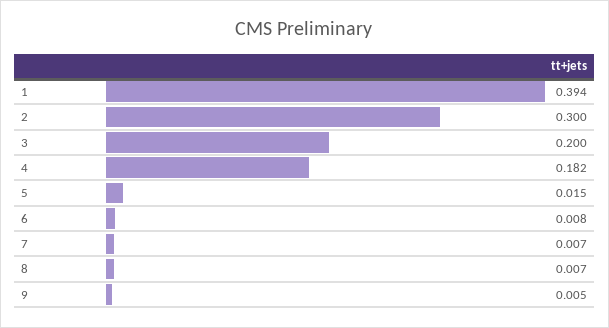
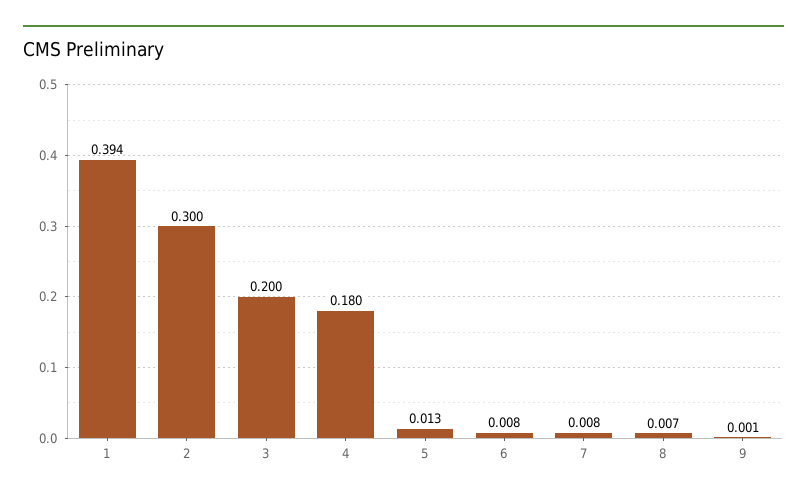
  {
    "1": 0.394,
    "2": 0.3,
    "3": 0.2,
-   "4": 0.182,
+   "4": 0.18,
-   "5": 0.015,
+   "5": 0.013,
    "6": 0.008,
-   "7": 0.007,
+   "7": 0.008,
    "8": 0.007,
-   "9": 0.005
+   "9": 0.001
  }

